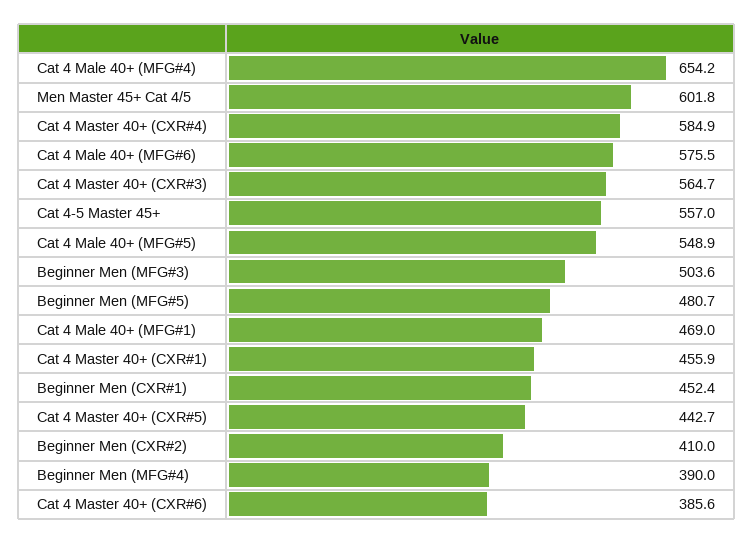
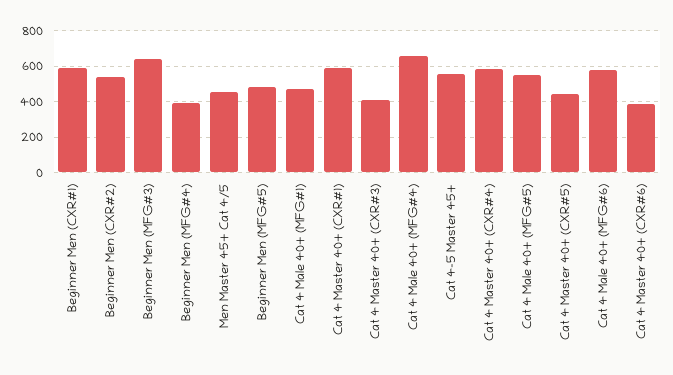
  {
    "Cat 4 Male 40+ (MFG#4)": 654.2,
-   "Men Master 45+ Cat 4/5": 601.8,
+   "Men Master 45+ Cat 4/5": 450,
    "Cat 4 Master 40+ (CXR#4)": 584.9,
    "Cat 4 Male 40+ (MFG#6)": 575.5,
-   "Cat 4 Master 40+ (CXR#3)": 564.7,
+   "Cat 4 Master 40+ (CXR#3)": 400,
    "Cat 4-5 Master 45+": 557,
    "Cat 4 Male 40+ (MFG#5)": 548.9,
-   "Beginner Men (MFG#3)": 503.6,
+   "Beginner Men (MFG#3)": 650,
    "Beginner Men (MFG#5)": 480.7,
    "Cat 4 Male 40+ (MFG#1)": 469,
-   "Cat 4 Master 40+ (CXR#1)": 455.9,
+   "Cat 4 Master 40+ (CXR#1)": 600,
-   "Beginner Men (CXR#1)": 452.4,
+   "Beginner Men (CXR#1)": 600,
    "Cat 4 Master 40+ (CXR#5)": 442.7,
-   "Beginner Men (CXR#2)": 410,
+   "Beginner Men (CXR#2)": 550,
    "Beginner Men (MFG#4)": 390,
    "Cat 4 Master 40+ (CXR#6)": 385.6
  }

